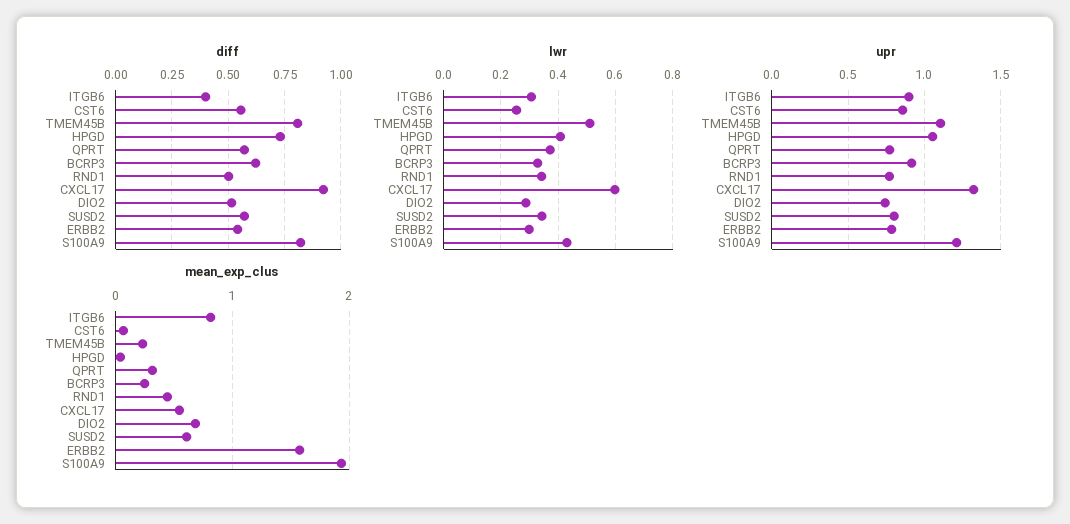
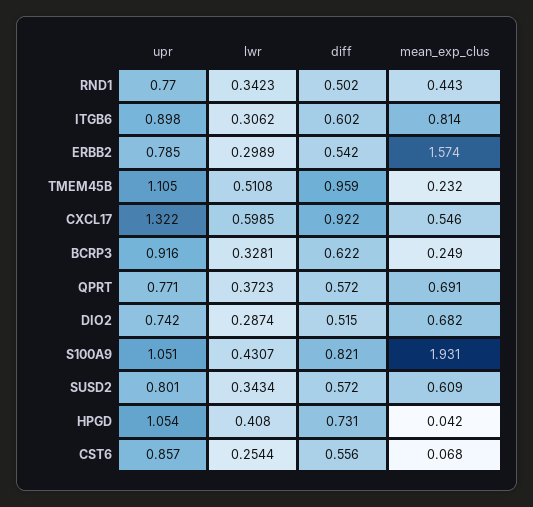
  {
    "diff": {
-     "ITGB6": 0.4,
+     "ITGB6": 0.602,
      "CST6": 0.556,
-     "TMEM45B": 0.8,
+     "TMEM45B": 0.959,
      "HPGD": 0.731,
      "QPRT": 0.572,
      "BCRP3": 0.622,
      "RND1": 0.502,
      "CXCL17": 0.922,
      "DIO2": 0.515,
      "SUSD2": 0.572,
      "ERBB2": 0.542,
      "S100A9": 0.821
    },
    "lwr": {
      "ITGB6": 0.3062,
      "CST6": 0.2544,
      "TMEM45B": 0.5108,
      "HPGD": 0.408,
      "QPRT": 0.3723,
      "BCRP3": 0.3281,
      "RND1": 0.3423,
      "CXCL17": 0.5985,
      "DIO2": 0.2874,
      "SUSD2": 0.3434,
      "ERBB2": 0.2989,
      "S100A9": 0.4307
    },
    "upr": {
      "ITGB6": 0.898,
      "CST6": 0.857,
      "TMEM45B": 1.105,
      "HPGD": 1.054,
      "QPRT": 0.771,
      "BCRP3": 0.916,
      "RND1": 0.77,
      "CXCL17": 1.322,
      "DIO2": 0.742,
      "SUSD2": 0.801,
      "ERBB2": 0.785,
-     "S100A9": 1.2
+     "S100A9": 1.051
    },
    "mean_exp_clus": {
      "ITGB6": 0.814,
      "CST6": 0.068,
      "TMEM45B": 0.232,
      "HPGD": 0.042,
-     "QPRT": 0.3,
+     "QPRT": 0.691,
      "BCRP3": 0.249,
      "RND1": 0.443,
      "CXCL17": 0.546,
      "DIO2": 0.682,
      "SUSD2": 0.609,
      "ERBB2": 1.574,
      "S100A9": 1.931
    }
  }

